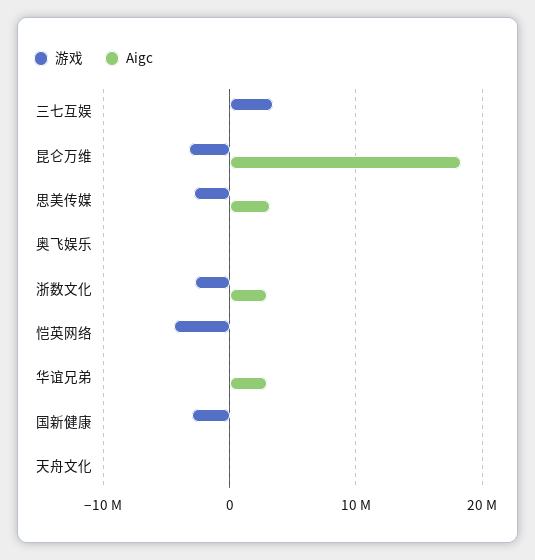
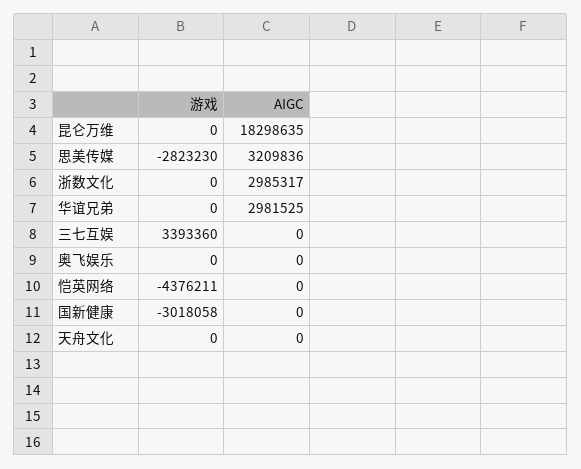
  {
    "游戏": {
      "三七互娱": 3393360,
-     "昆仑万维": -3000000,
+     "昆仑万维": 0,
      "思美传媒": -2823230,
      "奥飞娱乐": 0,
-     "浙数文化": -3000000,
+     "浙数文化": 0,
      "恺英网络": -4376211,
      "华谊兄弟": 0,
      "国新健康": -3018058,
      "天舟文化": 0
    },
    "Aigc": {
      "三七互娱": 0,
      "昆仑万维": 18298635,
      "思美传媒": 3209836,
      "奥飞娱乐": 0,
      "浙数文化": 2985317,
      "恺英网络": 0,
      "华谊兄弟": 2981525,
      "国新健康": 0,
      "天舟文化": 0
    }
  }

